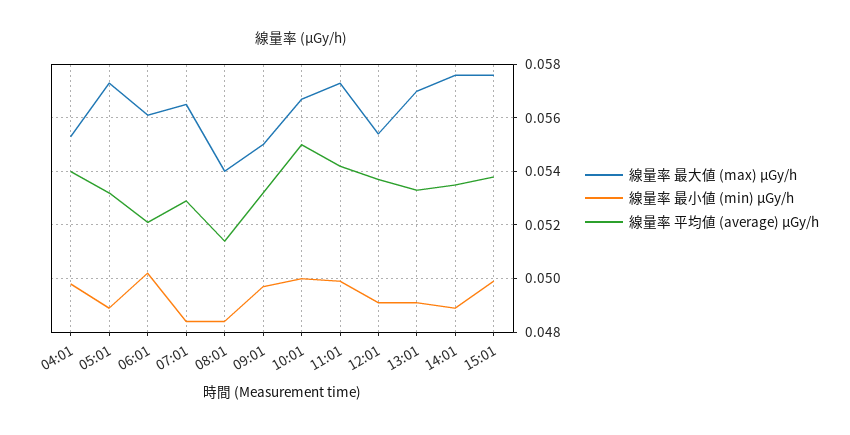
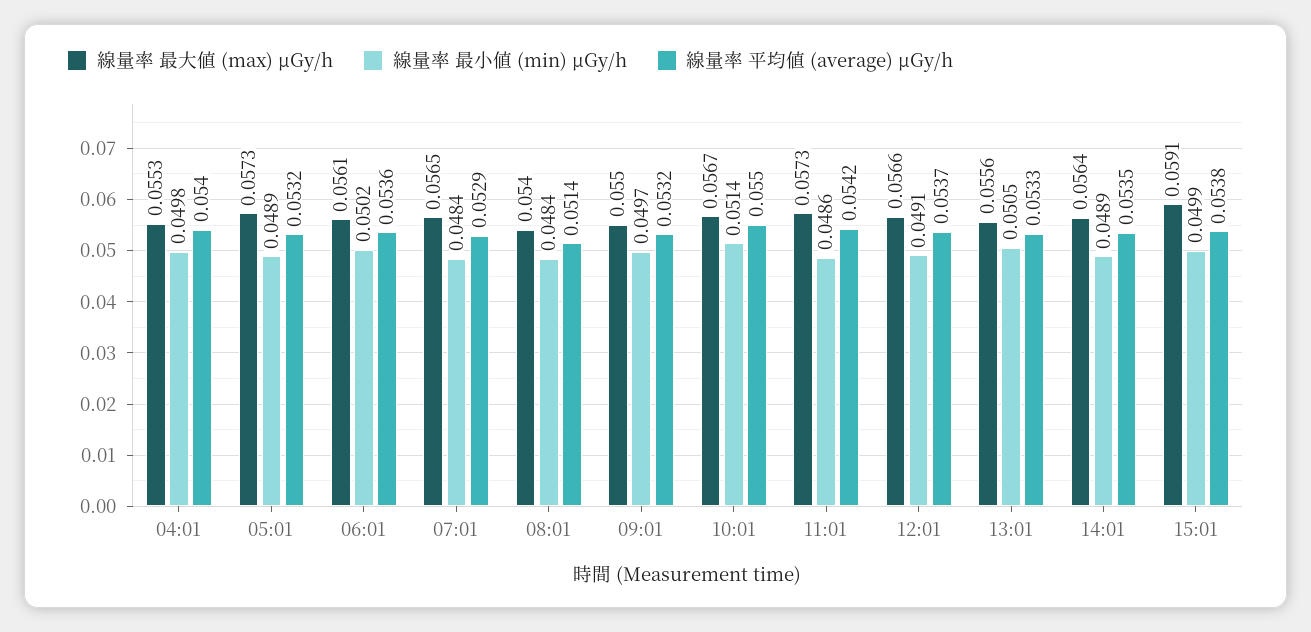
  {
    "線量率 最大値 (max) μGy/h": {
      "04:01": 0.0553,
      "05:01": 0.0573,
      "06:01": 0.0561,
      "07:01": 0.0565,
      "08:01": 0.054,
      "09:01": 0.055,
      "10:01": 0.0567,
      "11:01": 0.0573,
-     "12:01": 0.0555,
+     "12:01": 0.0566,
-     "13:01": 0.057,
+     "13:01": 0.0556,
-     "14:01": 0.0575,
+     "14:01": 0.0564,
-     "15:01": 0.0575
+     "15:01": 0.0591
    },
    "線量率 最小値 (min) μGy/h": {
      "04:01": 0.0498,
      "05:01": 0.0489,
      "06:01": 0.0502,
      "07:01": 0.0484,
      "08:01": 0.0484,
      "09:01": 0.0497,
-     "10:01": 0.05,
+     "10:01": 0.0514,
-     "11:01": 0.05,
+     "11:01": 0.0486,
      "12:01": 0.0491,
-     "13:01": 0.049,
+     "13:01": 0.0505,
      "14:01": 0.0489,
      "15:01": 0.0499
    },
    "線量率 平均値 (average) μGy/h": {
      "04:01": 0.054,
      "05:01": 0.0532,
-     "06:01": 0.052,
+     "06:01": 0.0536,
      "07:01": 0.0529,
      "08:01": 0.0514,
      "09:01": 0.0532,
      "10:01": 0.055,
      "11:01": 0.0542,
      "12:01": 0.0537,
      "13:01": 0.0533,
      "14:01": 0.0535,
      "15:01": 0.0538
    }
  }

